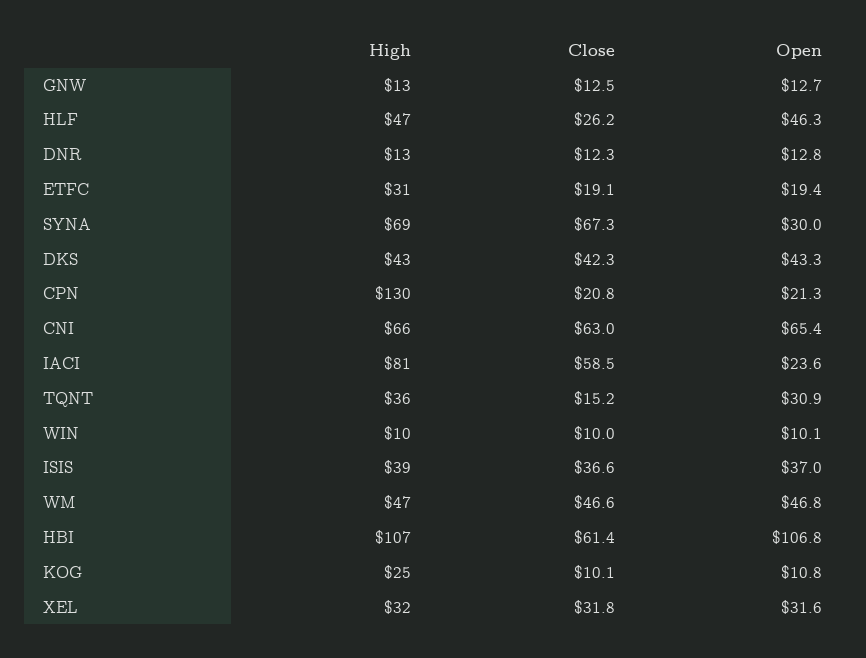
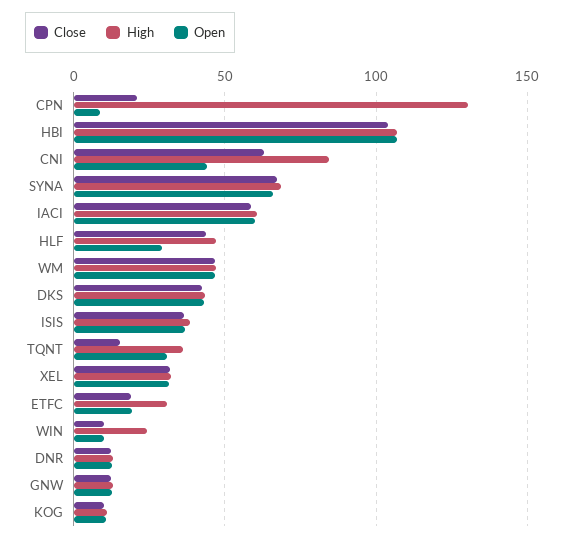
  {
    "High": {
      "GNW": 13,
      "HLF": 47,
      "DNR": 13,
      "ETFC": 31,
      "SYNA": 69,
      "DKS": 43,
      "CPN": 130,
-     "CNI": 66,
+     "CNI": 85,
-     "IACI": 81,
+     "IACI": 60,
      "TQNT": 36,
-     "WIN": 10,
+     "WIN": 25,
      "ISIS": 39,
      "WM": 47,
      "HBI": 107,
-     "KOG": 25,
+     "KOG": 10,
      "XEL": 32
    },
    "Close": {
      "GNW": 12.5,
-     "HLF": 26.2,
+     "HLF": 45,
      "DNR": 12.3,
      "ETFC": 19.1,
      "SYNA": 67.3,
      "DKS": 42.3,
      "CPN": 20.8,
      "CNI": 63,
      "IACI": 58.5,
      "TQNT": 15.2,
      "WIN": 10,
      "ISIS": 36.6,
      "WM": 46.6,
-     "HBI": 61.4,
+     "HBI": 105,
      "KOG": 10.1,
      "XEL": 31.8
    },
    "Open": {
      "GNW": 12.7,
-     "HLF": 46.3,
+     "HLF": 30,
      "DNR": 12.8,
      "ETFC": 19.4,
-     "SYNA": 30,
+     "SYNA": 65,
      "DKS": 43.3,
-     "CPN": 21.3,
+     "CPN": 10,
-     "CNI": 65.4,
+     "CNI": 45,
-     "IACI": 23.6,
+     "IACI": 60,
      "TQNT": 30.9,
      "WIN": 10.1,
      "ISIS": 37,
      "WM": 46.8,
      "HBI": 106.8,
      "KOG": 10.8,
      "XEL": 31.6
    }
  }

